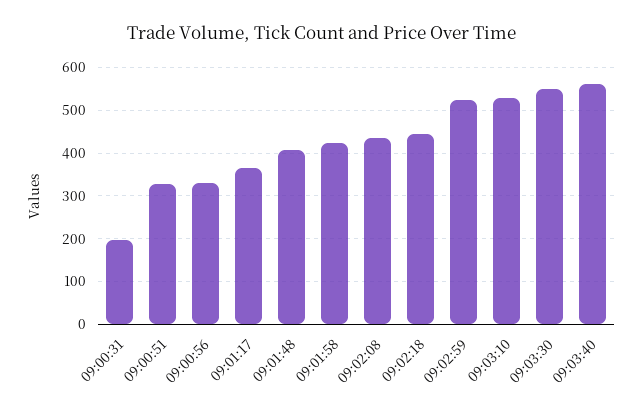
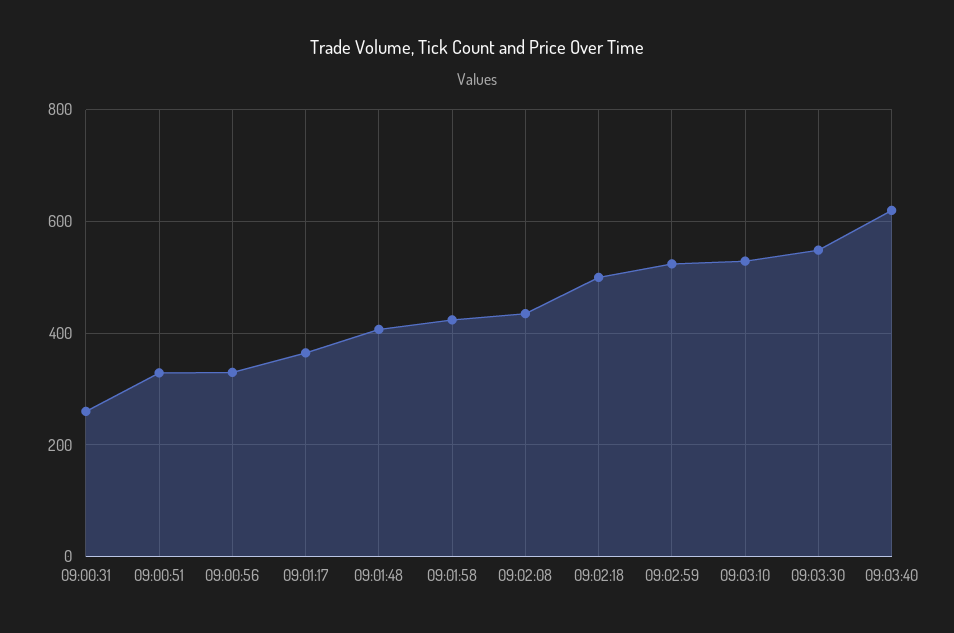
  {
-   "09:00:31": 200,
+   "09:00:31": 260,
    "09:00:51": 320,
    "09:00:56": 340,
    "09:01:17": 360,
    "09:01:48": 400,
    "09:01:58": 420,
    "09:02:08": 440,
-   "09:02:18": 440,
+   "09:02:18": 500,
    "09:02:59": 520,
    "09:03:10": 520,
    "09:03:30": 540,
-   "09:03:40": 560
+   "09:03:40": 620
  }

